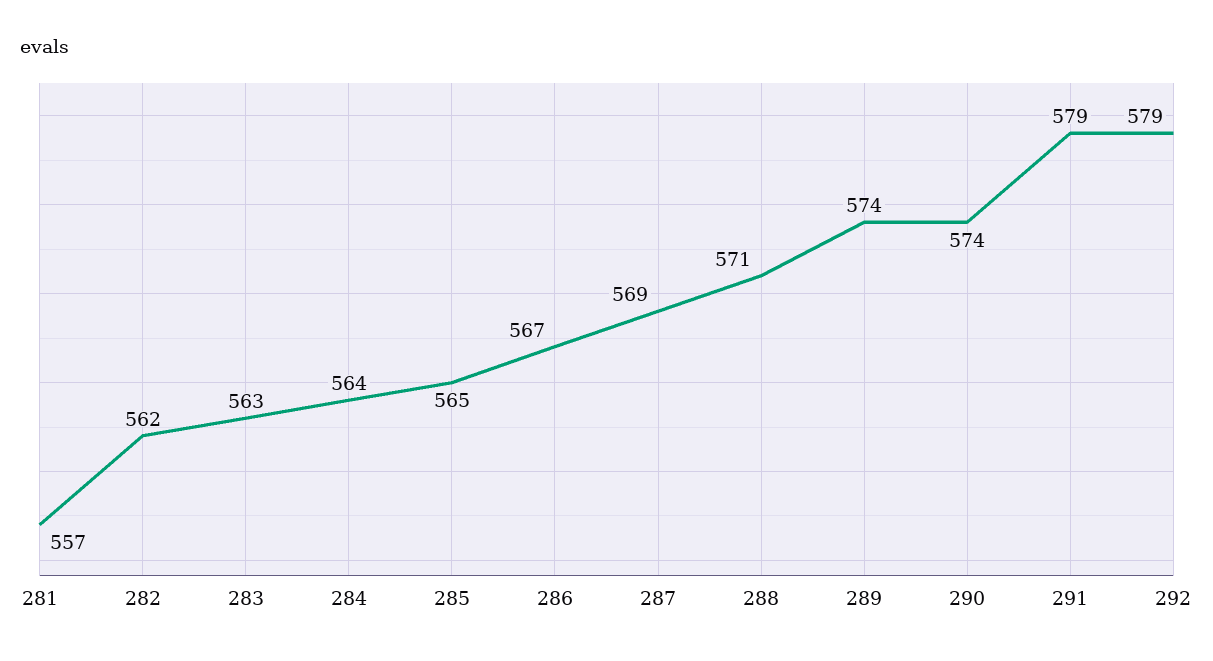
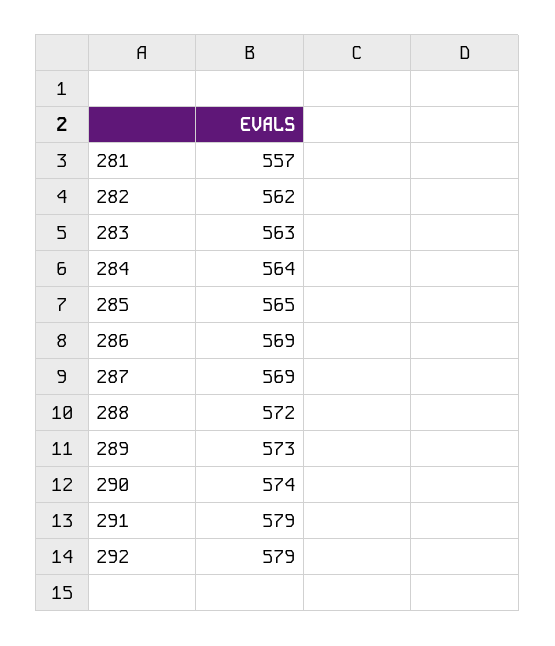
  {
    "281": 557,
    "282": 562,
    "283": 563,
    "284": 564,
    "285": 565,
-   "286": 567,
+   "286": 569,
    "287": 569,
-   "288": 571,
+   "288": 572,
-   "289": 574,
+   "289": 573,
    "290": 574,
    "291": 579,
    "292": 579
  }

